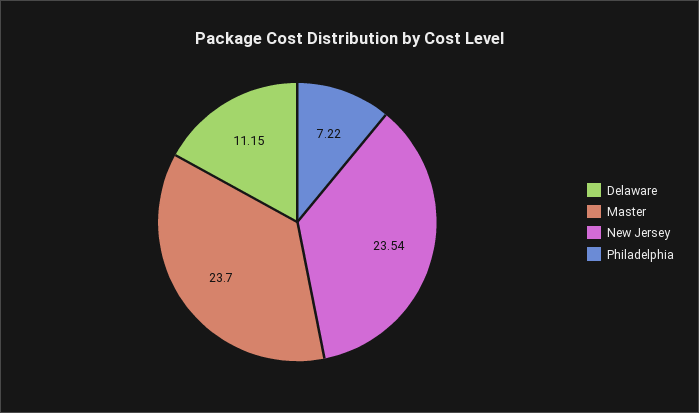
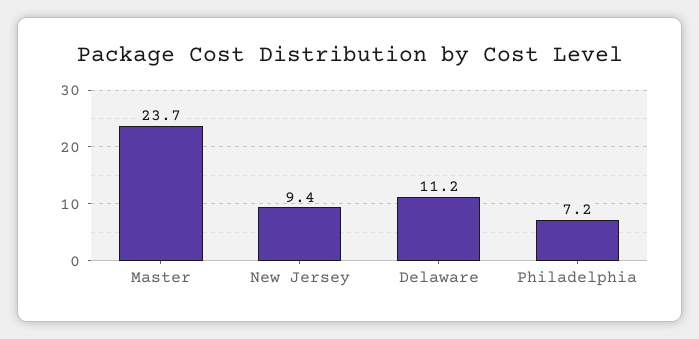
  {
    "Delaware": 11.15,
    "Master": 23.7,
-   "New Jersey": 23.54,
+   "New Jersey": 9.4,
    "Philadelphia": 7.22
  }

